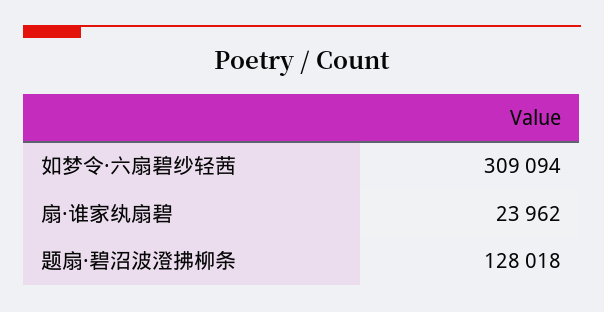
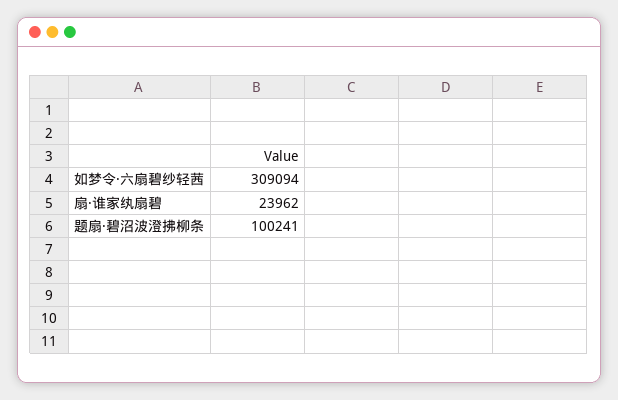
  {
    "如梦令·六扇碧纱轻茜": 309094,
    "扇·谁家纨扇碧": 23962,
-   "题扇·碧沼波澄拂柳条": 128018
+   "题扇·碧沼波澄拂柳条": 100241
  }

